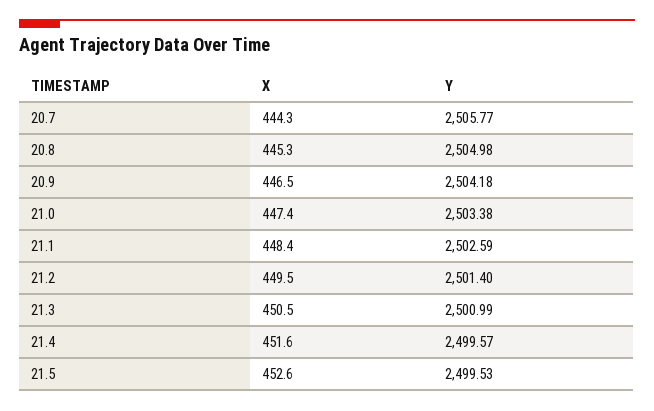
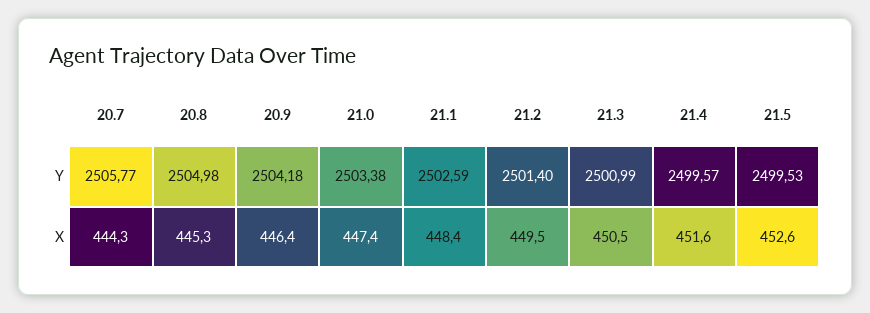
  {
    "X": {
      "20.7": 444.3,
      "20.8": 445.3,
-     "20.9": 446.5,
+     "20.9": 446.4,
      "21.0": 447.4,
      "21.1": 448.4,
      "21.2": 449.5,
      "21.3": 450.5,
      "21.4": 451.6,
      "21.5": 452.6
    },
    "Y": {
      "20.7": 2505.77,
      "20.8": 2504.98,
      "20.9": 2504.18,
      "21.0": 2503.38,
      "21.1": 2502.59,
      "21.2": 2501.4,
      "21.3": 2500.99,
      "21.4": 2499.57,
      "21.5": 2499.53
    }
  }

